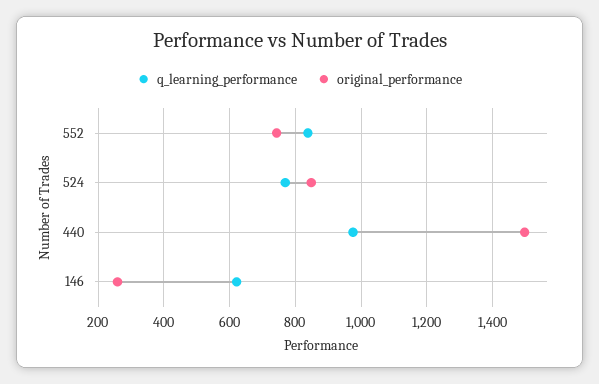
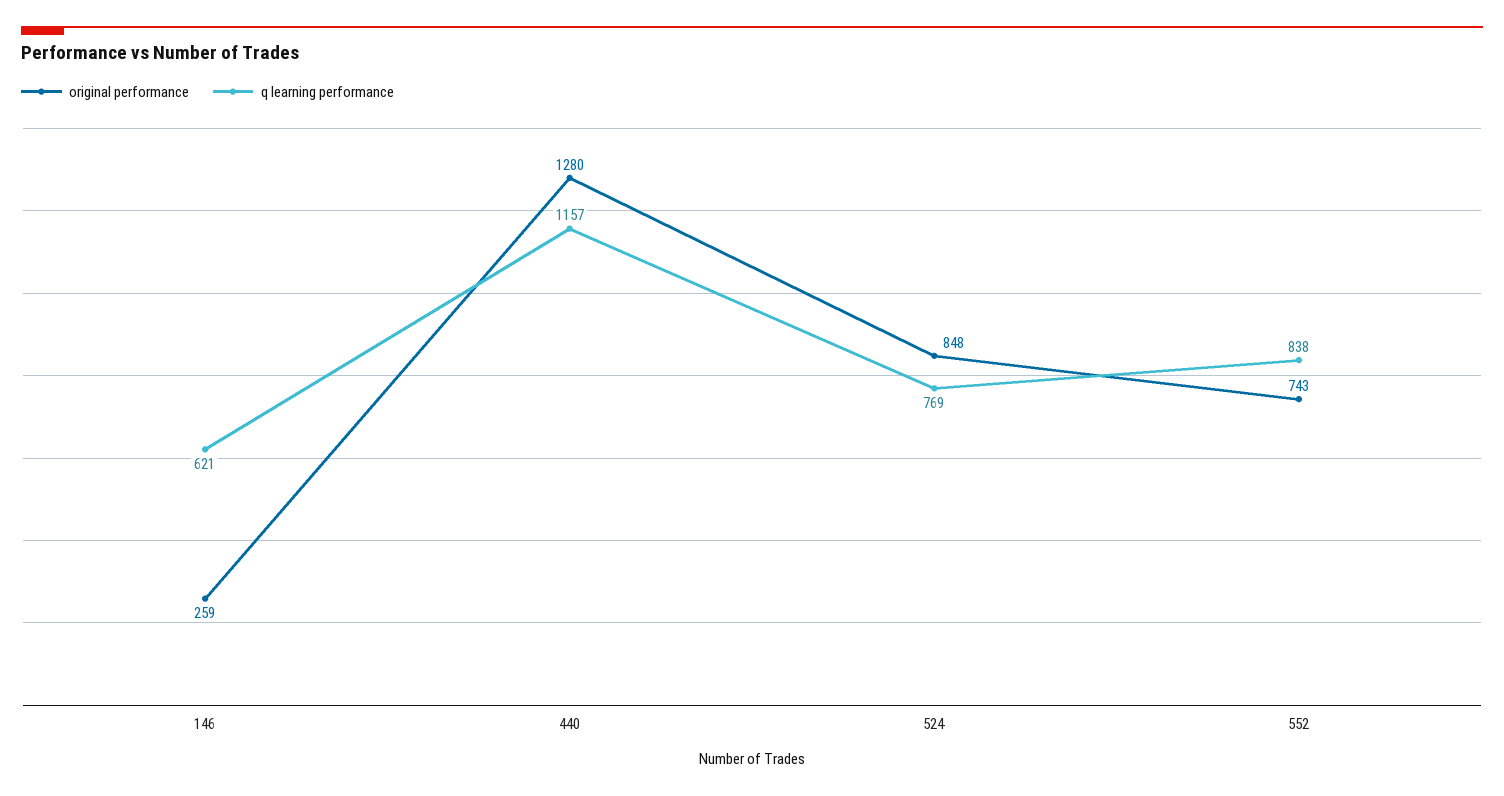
  {
    "q_learning_performance": {
      "552": 838,
      "524": 769,
-     "440": 980,
+     "440": 1157,
      "146": 621
    },
    "original_performance": {
      "552": 743,
      "524": 848,
-     "440": 1500,
+     "440": 1280,
      "146": 259
    }
  }

